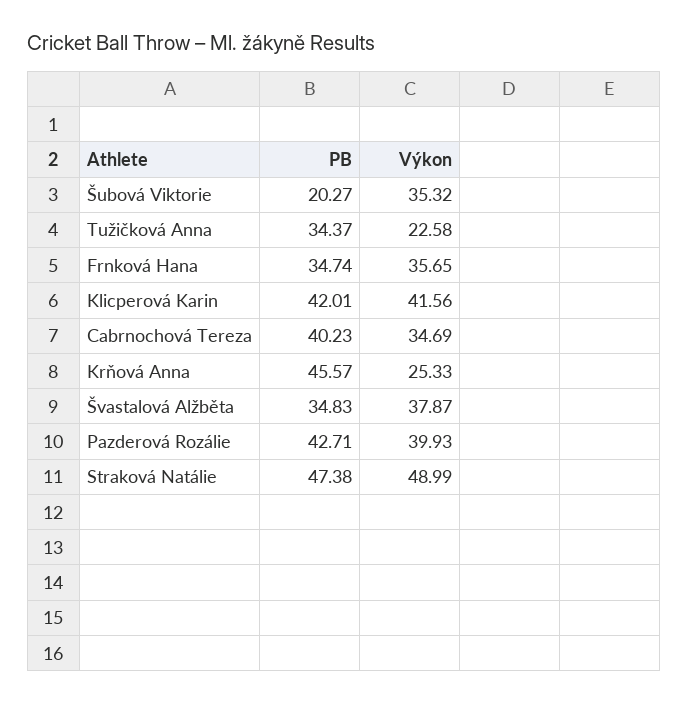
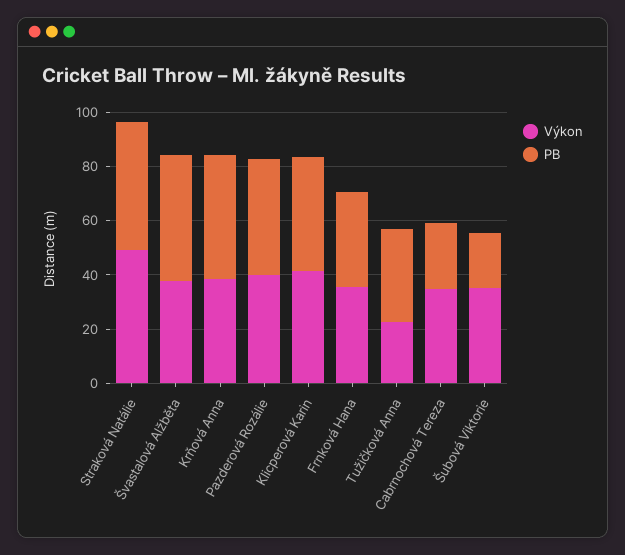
  {
    "PB": {
      "Šubová Viktorie": 20.27,
      "Tužičková Anna": 34.37,
      "Frnková Hana": 34.74,
      "Klicperová Karin": 42.01,
-     "Cabrnochová Tereza": 40.23,
+     "Cabrnochová Tereza": 25,
      "Krňová Anna": 45.57,
-     "Švastalová Alžběta": 34.83,
+     "Švastalová Alžběta": 45,
      "Pazderová Rozálie": 42.71,
      "Straková Natálie": 47.38
    },
    "Výkon": {
      "Šubová Viktorie": 35.32,
      "Tužičková Anna": 22.58,
      "Frnková Hana": 35.65,
      "Klicperová Karin": 41.56,
      "Cabrnochová Tereza": 34.69,
-     "Krňová Anna": 25.33,
+     "Krňová Anna": 40,
      "Švastalová Alžběta": 37.87,
      "Pazderová Rozálie": 39.93,
      "Straková Natálie": 48.99
    }
  }

